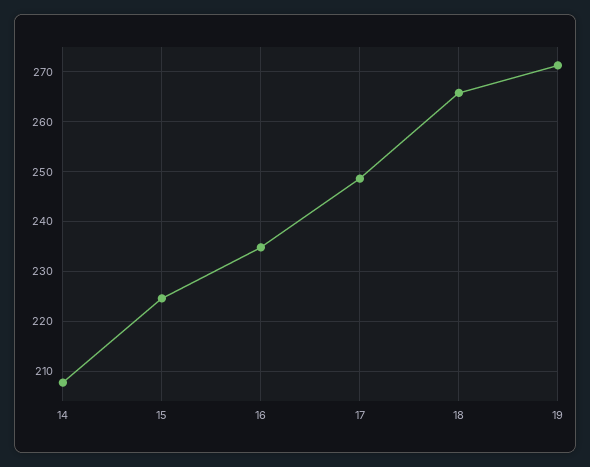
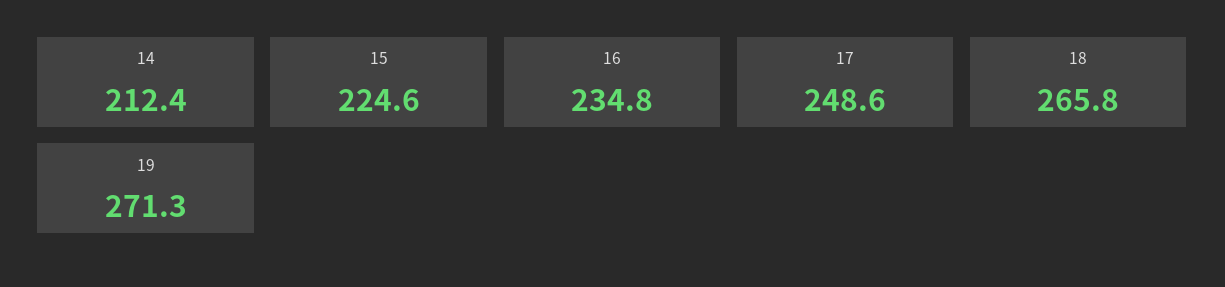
  {
-   "14": 208,
+   "14": 212.4,
    "15": 224.6,
    "16": 234.8,
    "17": 248.6,
    "18": 265.8,
    "19": 271.3
  }

